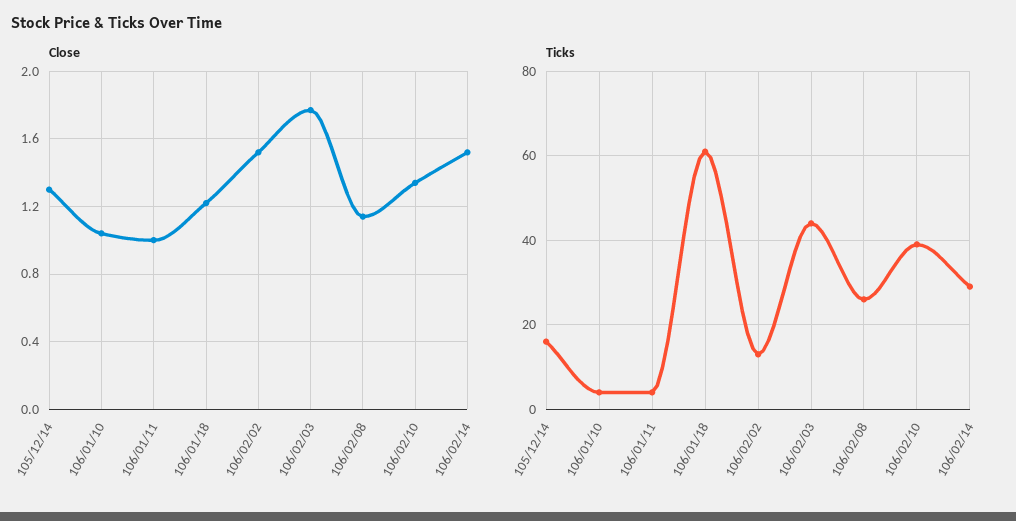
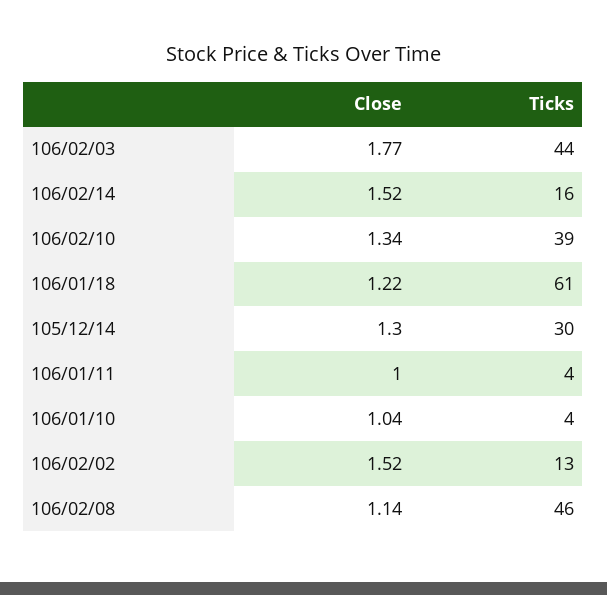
  {
    "Close": {
      "105/12/14": 1.3,
      "106/01/10": 1.04,
      "106/01/11": 1,
      "106/01/18": 1.22,
      "106/02/02": 1.52,
      "106/02/03": 1.77,
      "106/02/08": 1.14,
      "106/02/10": 1.34,
      "106/02/14": 1.52
    },
    "Ticks": {
-     "105/12/14": 15,
+     "105/12/14": 30,
      "106/01/10": 4,
      "106/01/11": 4,
      "106/01/18": 61,
      "106/02/02": 13,
      "106/02/03": 44,
-     "106/02/08": 25,
+     "106/02/08": 46,
      "106/02/10": 39,
-     "106/02/14": 30
+     "106/02/14": 16
    }
  }

